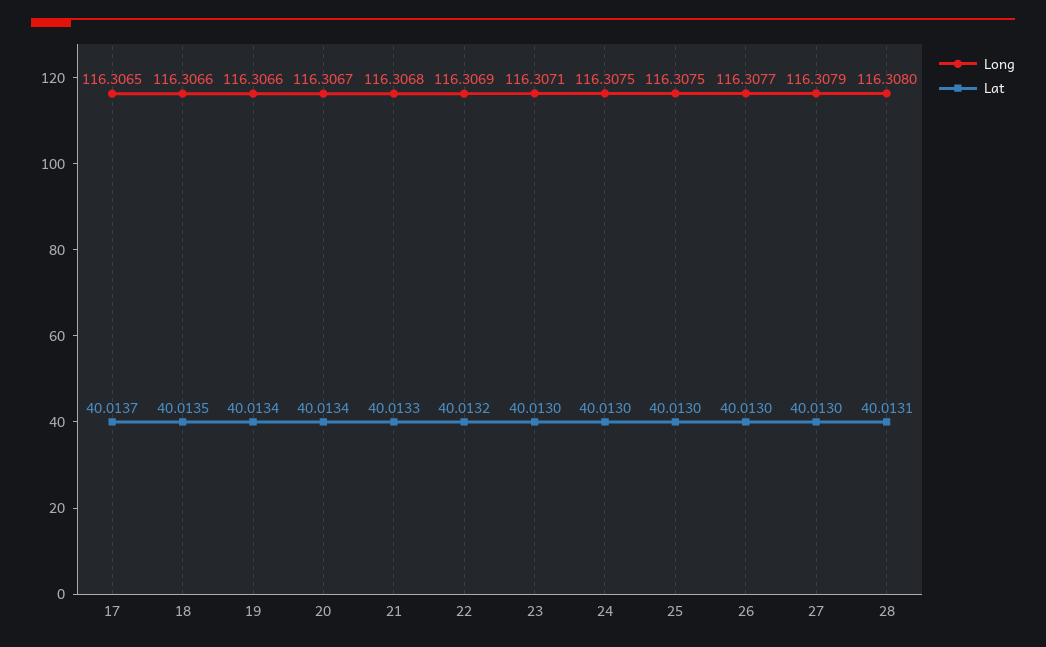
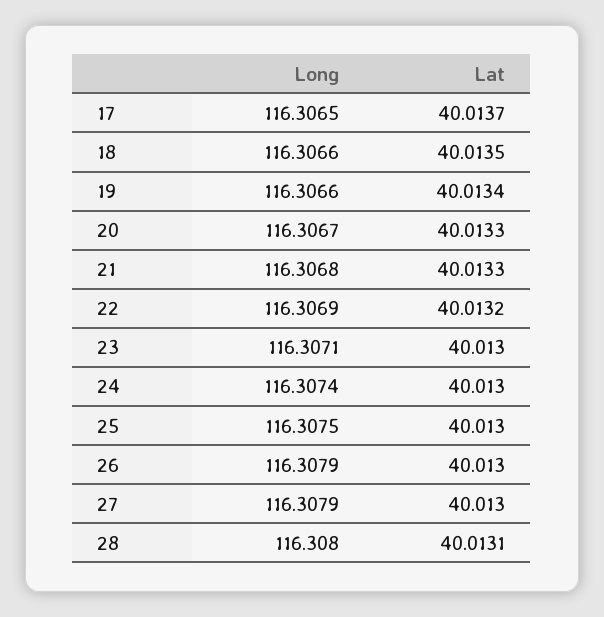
  {
    "Long": {
      "17": 116.3065,
      "18": 116.3066,
      "19": 116.3066,
      "20": 116.3067,
      "21": 116.3068,
      "22": 116.3069,
      "23": 116.3071,
-     "24": 116.3075,
+     "24": 116.3074,
      "25": 116.3075,
-     "26": 116.3077,
+     "26": 116.3079,
      "27": 116.3079,
      "28": 116.308
    },
    "Lat": {
      "17": 40.0137,
      "18": 40.0135,
      "19": 40.0134,
-     "20": 40.0134,
+     "20": 40.0133,
      "21": 40.0133,
      "22": 40.0132,
      "23": 40.013,
      "24": 40.013,
      "25": 40.013,
      "26": 40.013,
      "27": 40.013,
      "28": 40.0131
    }
  }

